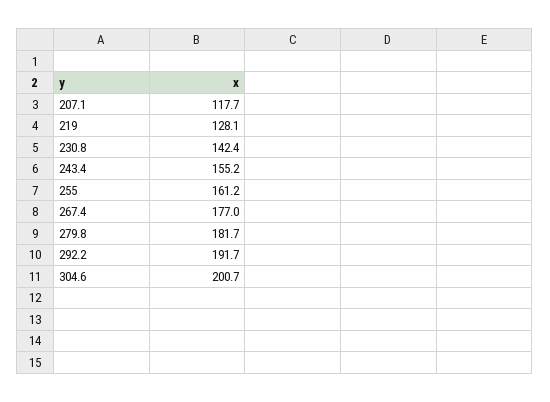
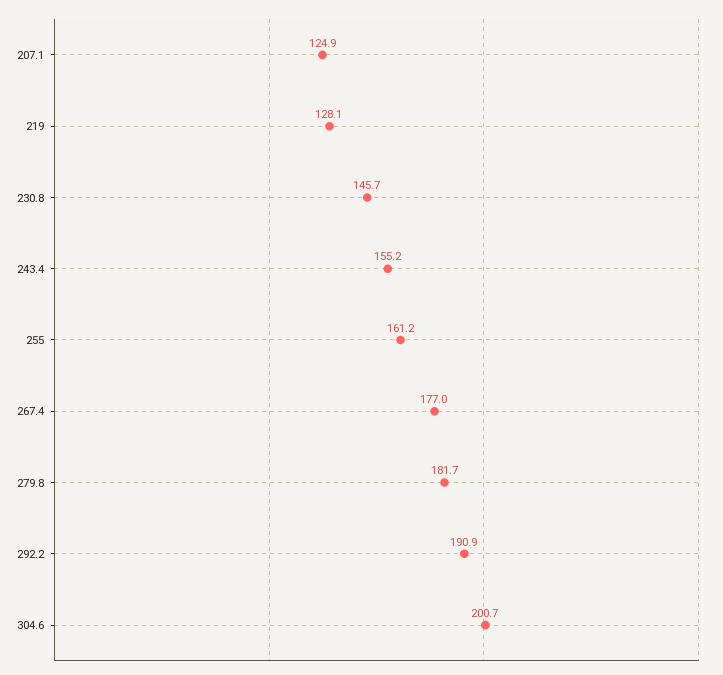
  {
-   "207.1": 117.7,
+   "207.1": 124.9,
    "219": 128.1,
-   "230.8": 142.4,
+   "230.8": 145.7,
    "243.4": 155.2,
    "255": 161.2,
    "267.4": 177,
    "279.8": 181.7,
-   "292.2": 191.7,
+   "292.2": 190.9,
    "304.6": 200.7
  }

